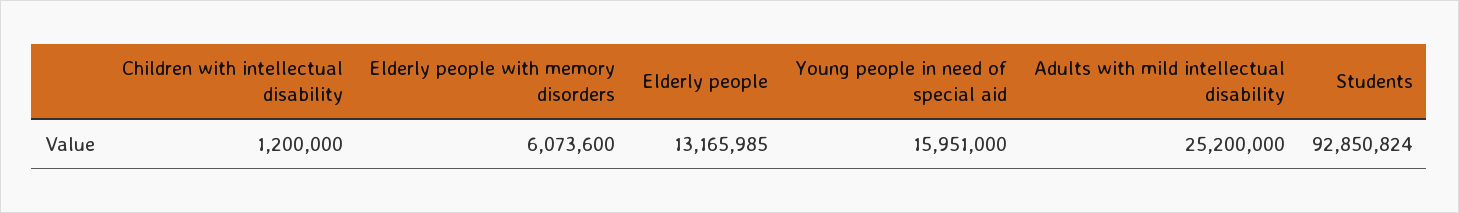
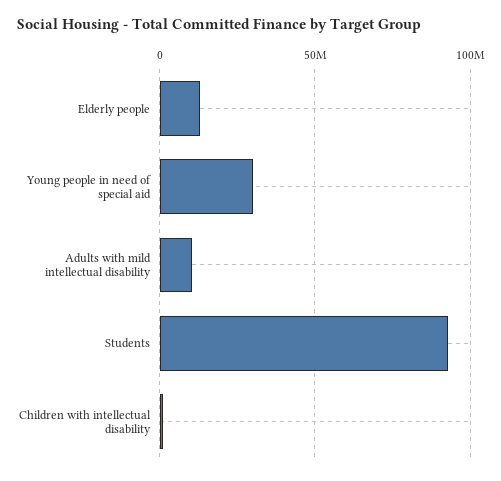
  {
    "Children with intellectual disability": 1200000,
-   "Elderly people with memory disorders": 6073600,
    "Elderly people": 13165985,
-   "Young people in need of special aid": 15951000,
+   "Young people in need of special aid": 30000000,
-   "Adults with mild intellectual disability": 25200000,
+   "Adults with mild intellectual disability": 10000000,
    "Students": 92850824
  }

